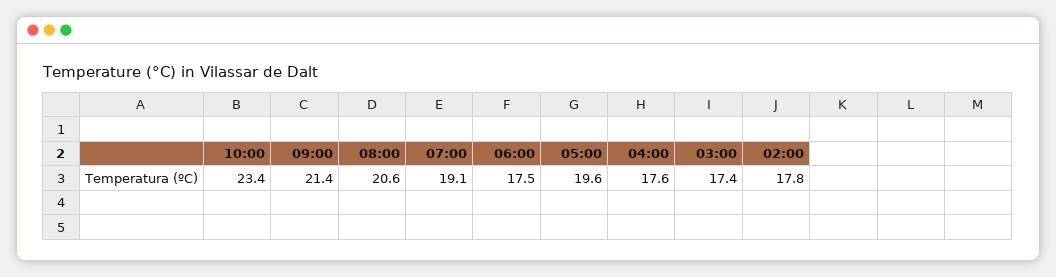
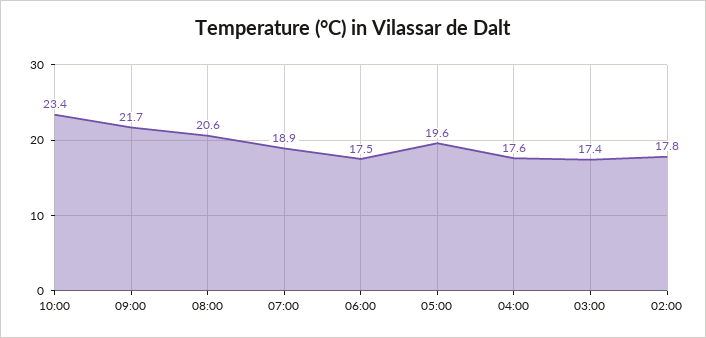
  {
    "10:00": 23.4,
-   "09:00": 21.4,
+   "09:00": 21.7,
    "08:00": 20.6,
-   "07:00": 19.1,
+   "07:00": 18.9,
    "06:00": 17.5,
    "05:00": 19.6,
    "04:00": 17.6,
    "03:00": 17.4,
    "02:00": 17.8
  }

